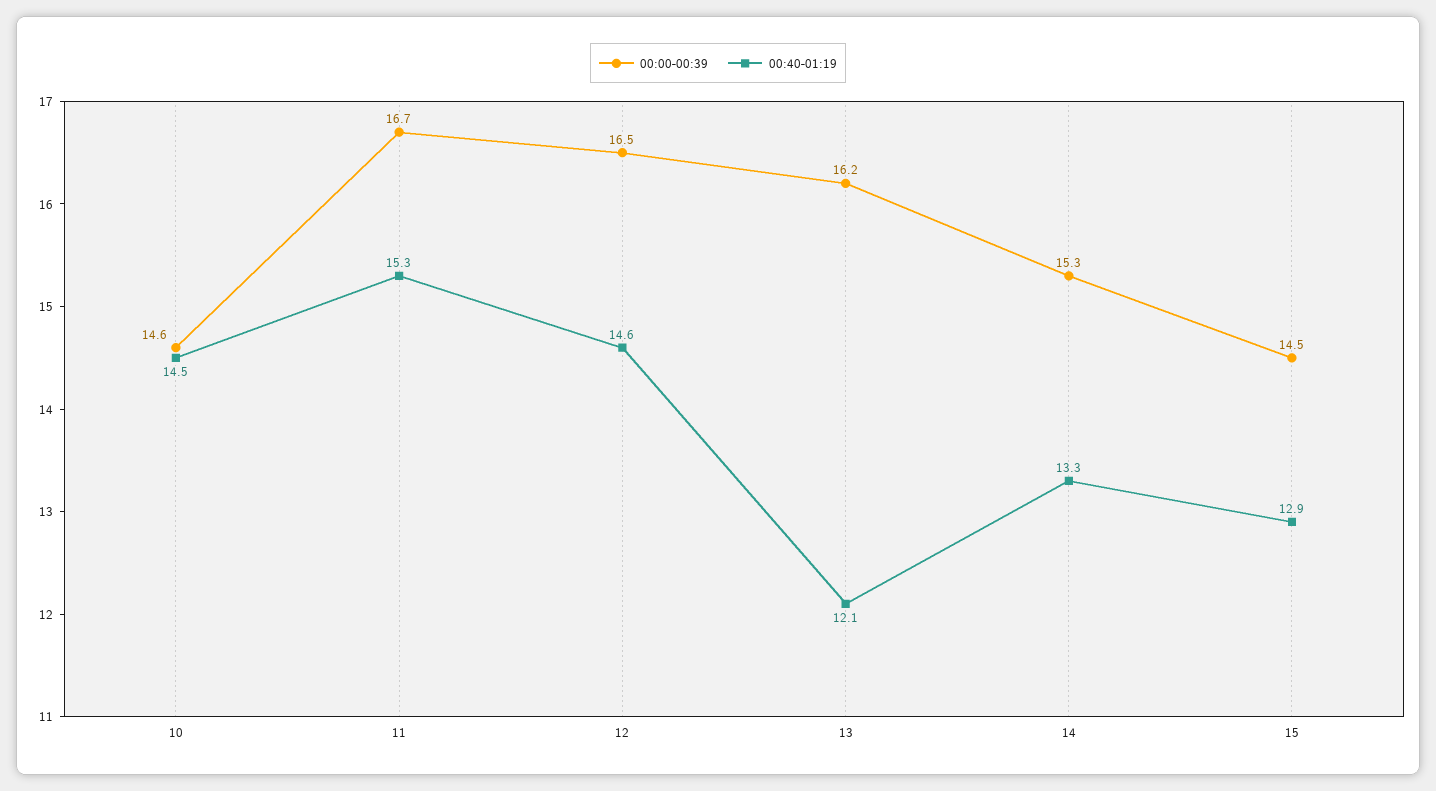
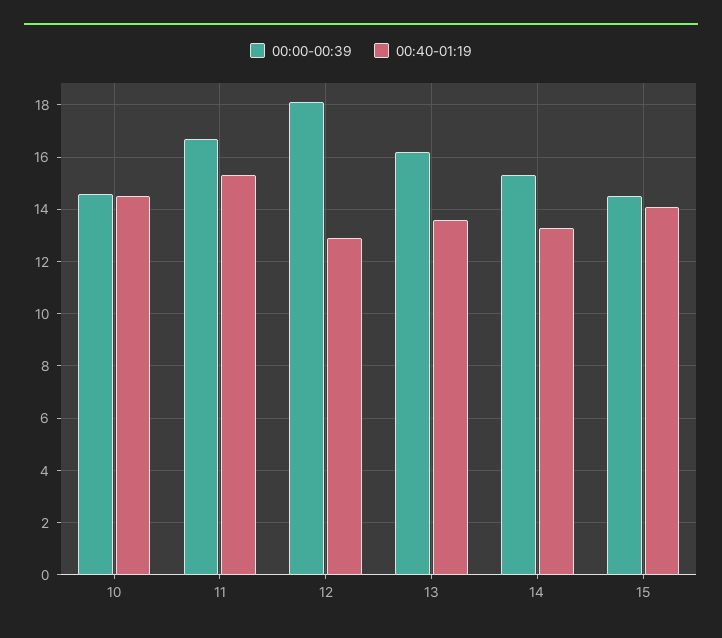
  {
    "00:00-00:39": {
      "10": 14.6,
      "11": 16.7,
-     "12": 16.5,
+     "12": 18,
      "13": 16.2,
      "14": 15.3,
      "15": 14.5
    },
    "00:40-01:19": {
      "10": 14.5,
      "11": 15.3,
-     "12": 14.6,
+     "12": 13,
-     "13": 12.1,
+     "13": 13.5,
      "14": 13.3,
-     "15": 12.9
+     "15": 14
    }
  }

